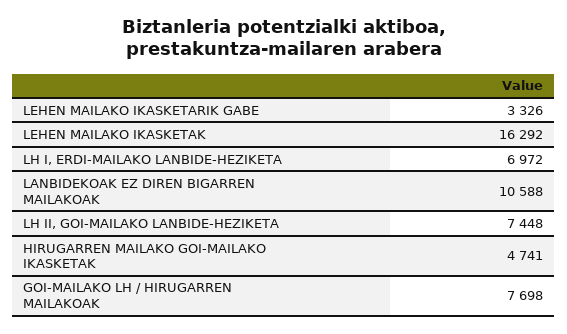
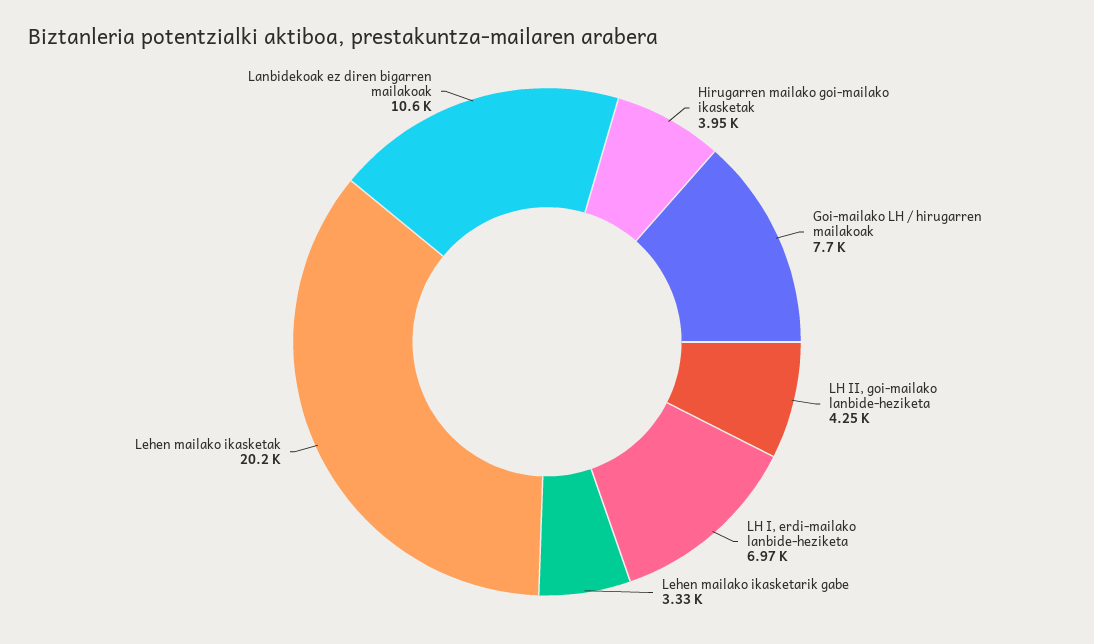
  {
    "LEHEN MAILAKO IKASKETARIK GABE": 3326,
-   "LEHEN MAILAKO IKASKETAK": 16292,
+   "LEHEN MAILAKO IKASKETAK": 20200,
    "LH I, ERDI-MAILAKO LANBIDE-HEZIKETA": 6972,
    "LANBIDEKOAK EZ DIREN BIGARREN MAILAKOAK": 10588,
-   "LH II, GOI-MAILAKO LANBIDE-HEZIKETA": 7448,
+   "LH II, GOI-MAILAKO LANBIDE-HEZIKETA": 4250,
-   "HIRUGARREN MAILAKO GOI-MAILAKO IKASKETAK": 4741,
+   "HIRUGARREN MAILAKO GOI-MAILAKO IKASKETAK": 3950,
    "GOI-MAILAKO LH / HIRUGARREN MAILAKOAK": 7698
  }

